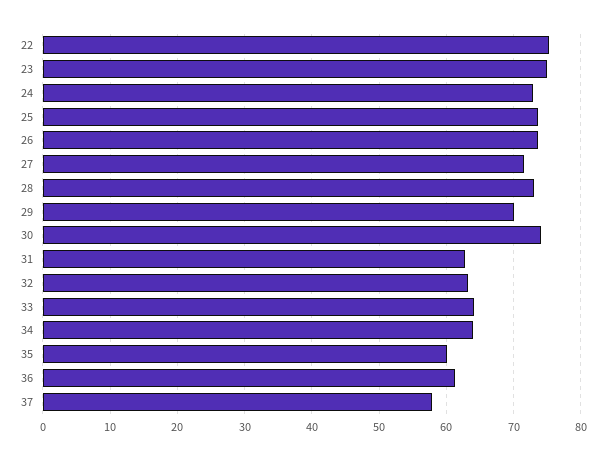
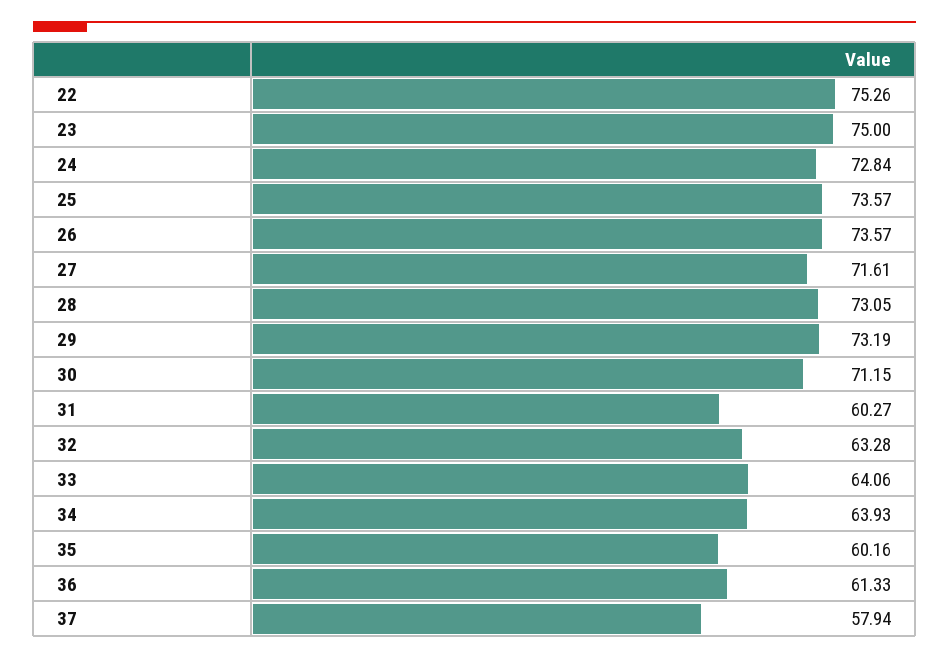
  {
    "22": 75.26,
    "23": 75,
    "24": 72.84,
    "25": 73.57,
    "26": 73.57,
    "27": 71.61,
    "28": 73.05,
-   "29": 70,
+   "29": 73.19,
-   "30": 74,
+   "30": 71.15,
-   "31": 63,
+   "31": 60.27,
    "32": 63.28,
    "33": 64.06,
    "34": 63.93,
    "35": 60.16,
    "36": 61.33,
    "37": 57.94
  }

